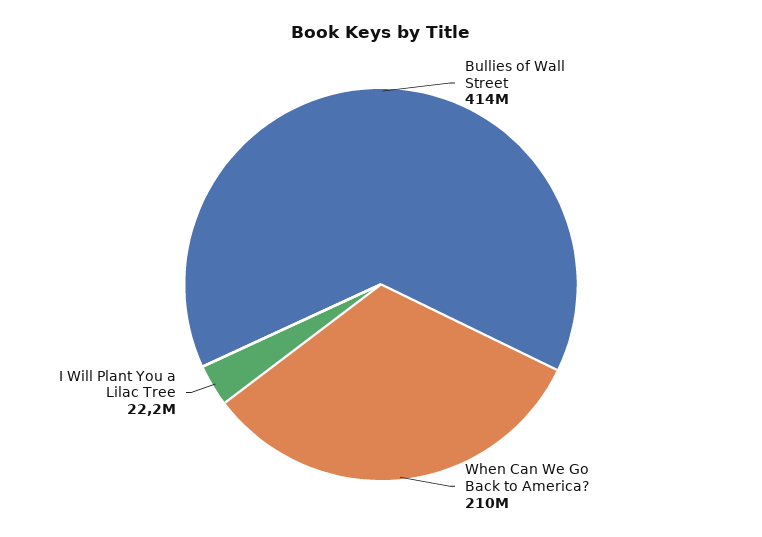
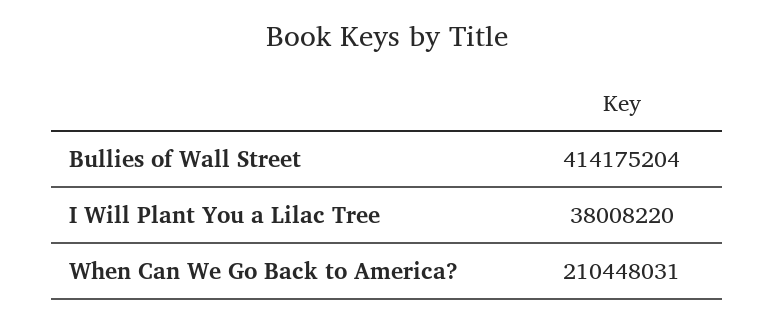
  {
    "Bullies of Wall Street": 414175204,
    "When Can We Go Back to America?": 210448031,
-   "I Will Plant You a Lilac Tree": 22200000
+   "I Will Plant You a Lilac Tree": 38008220
  }

